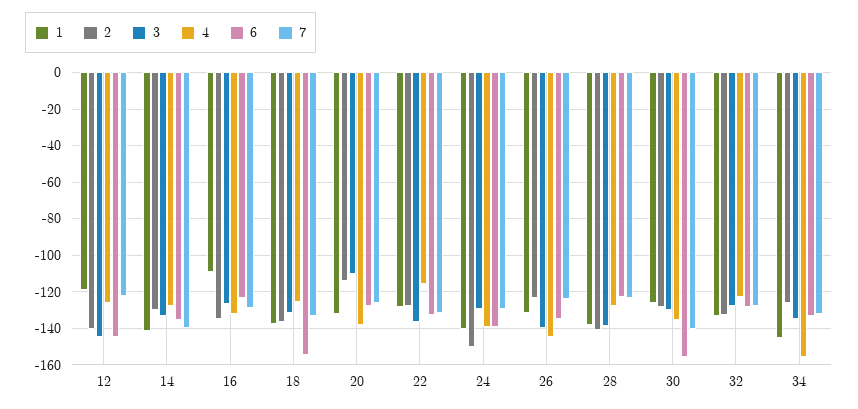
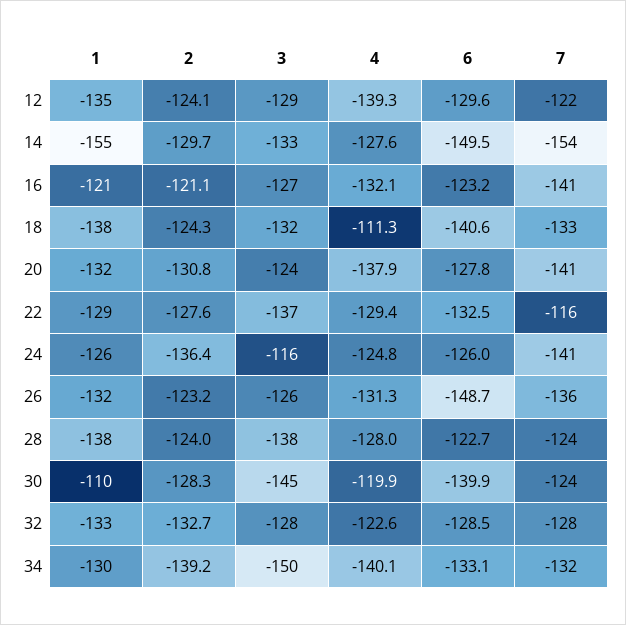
  {
    "1": {
-     "12": -120,
+     "12": -135,
-     "14": -140,
+     "14": -155,
-     "16": -110,
+     "16": -121,
      "18": -138,
      "20": -132,
      "22": -129,
-     "24": -140,
+     "24": -126,
      "26": -132,
      "28": -138,
-     "30": -125,
+     "30": -110,
      "32": -133,
-     "34": -145
+     "34": -130
    },
    "2": {
-     "12": -140,
+     "12": -124.1,
      "14": -129.7,
-     "16": -135,
+     "16": -121.1,
-     "18": -135,
+     "18": -124.3,
-     "20": -115,
+     "20": -130.8,
      "22": -127.6,
-     "24": -150,
+     "24": -136.4,
      "26": -123.2,
-     "28": -140,
+     "28": -124,
      "30": -128.3,
      "32": -132.7,
-     "34": -125
+     "34": -139.2
    },
    "3": {
-     "12": -145,
+     "12": -129,
      "14": -133,
      "16": -127,
      "18": -132,
-     "20": -110,
+     "20": -124,
      "22": -137,
-     "24": -130,
+     "24": -116,
-     "26": -140,
+     "26": -126,
      "28": -138,
-     "30": -130,
+     "30": -145,
      "32": -128,
-     "34": -135
+     "34": -150
    },
    "4": {
-     "12": -125,
+     "12": -139.3,
      "14": -127.6,
      "16": -132.1,
-     "18": -125,
+     "18": -111.3,
      "20": -137.9,
-     "22": -115,
+     "22": -129.4,
-     "24": -140,
+     "24": -124.8,
-     "26": -145,
+     "26": -131.3,
      "28": -128,
-     "30": -135,
+     "30": -119.9,
      "32": -122.6,
-     "34": -155
+     "34": -140.1
    },
    "6": {
-     "12": -145,
+     "12": -129.6,
-     "14": -135,
+     "14": -149.5,
      "16": -123.2,
-     "18": -155,
+     "18": -140.6,
      "20": -127.8,
      "22": -132.5,
-     "24": -140,
+     "24": -126,
-     "26": -135,
+     "26": -148.7,
      "28": -122.7,
-     "30": -155,
+     "30": -139.9,
      "32": -128.5,
      "34": -133.1
    },
    "7": {
      "12": -122,
-     "14": -140,
+     "14": -154,
-     "16": -130,
+     "16": -141,
      "18": -133,
-     "20": -125,
+     "20": -141,
-     "22": -130,
+     "22": -116,
-     "24": -130,
+     "24": -141,
-     "26": -125,
+     "26": -136,
      "28": -124,
-     "30": -140,
+     "30": -124,
      "32": -128,
      "34": -132
    }
  }

